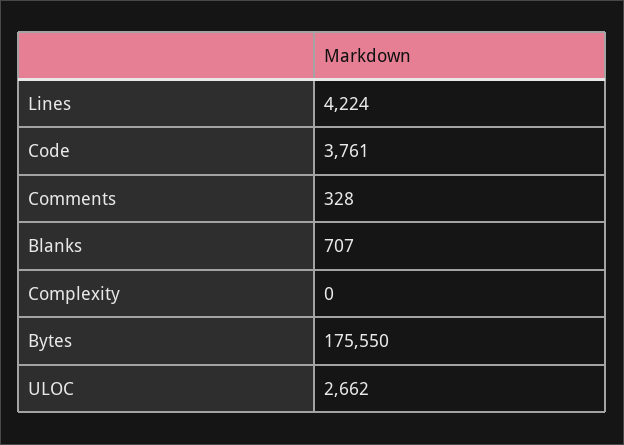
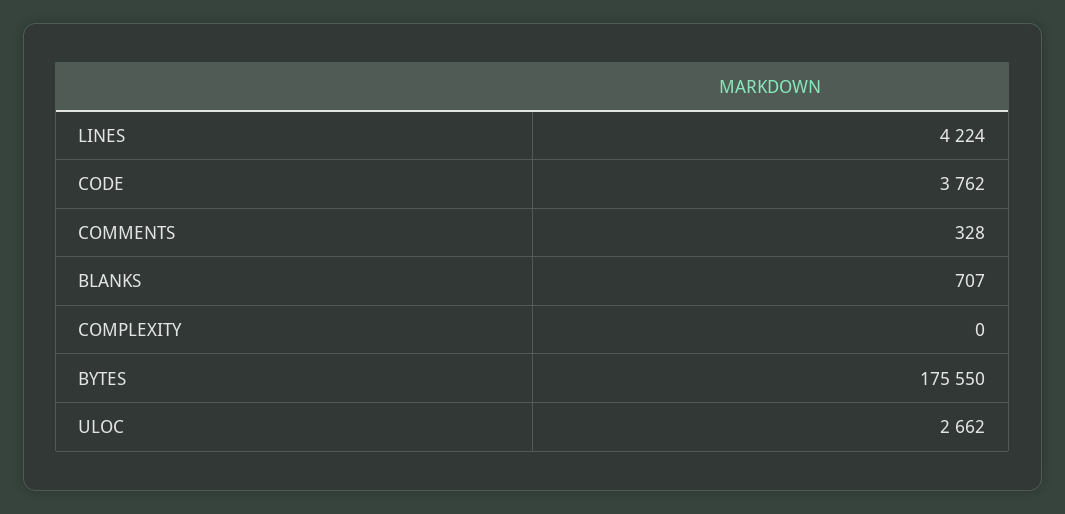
  {
    "Lines": 4224,
-   "Code": 3761,
+   "Code": 3762,
    "Comments": 328,
    "Blanks": 707,
    "Complexity": 0,
    "Bytes": 175550,
    "ULOC": 2662
  }

